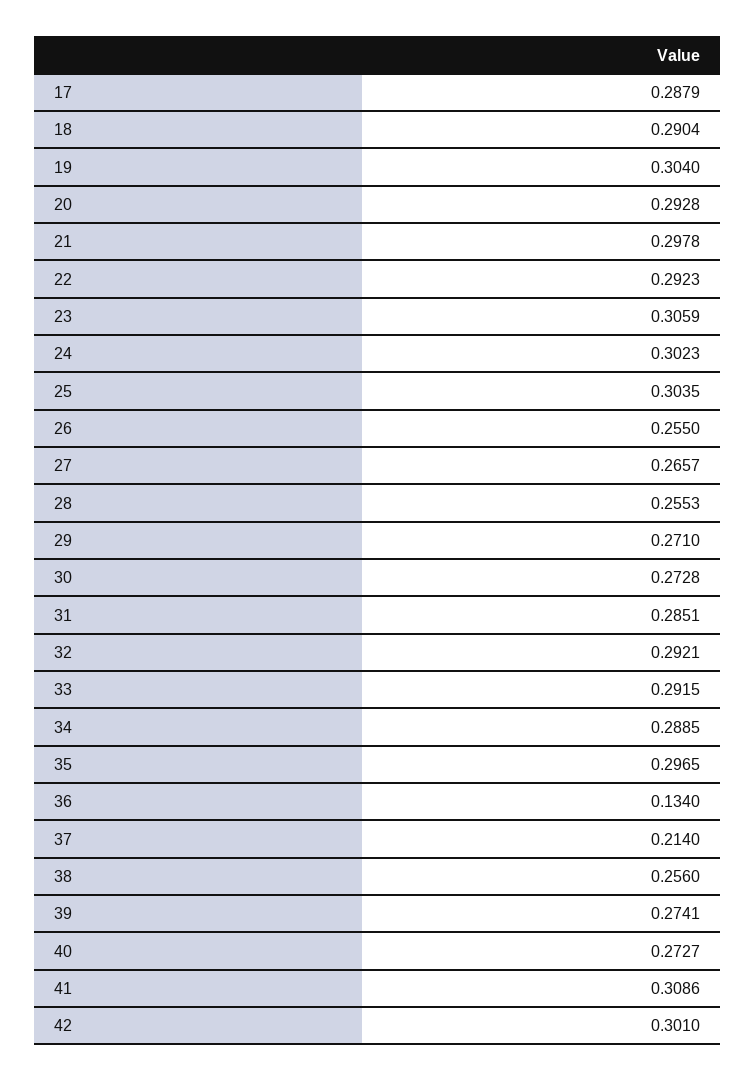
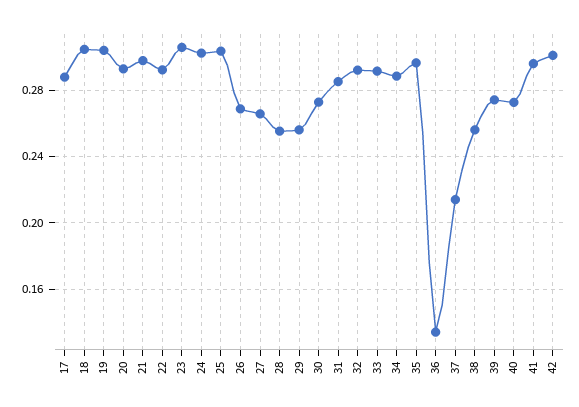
  {
    "17": 0.2879,
-   "18": 0.2904,
+   "18": 0.305,
    "19": 0.304,
    "20": 0.2928,
    "21": 0.2978,
    "22": 0.2923,
    "23": 0.3059,
    "24": 0.3023,
    "25": 0.3035,
-   "26": 0.255,
+   "26": 0.27,
    "27": 0.2657,
    "28": 0.2553,
-   "29": 0.271,
+   "29": 0.255,
    "30": 0.2728,
    "31": 0.2851,
    "32": 0.2921,
    "33": 0.2915,
    "34": 0.2885,
    "35": 0.2965,
    "36": 0.134,
    "37": 0.214,
    "38": 0.256,
    "39": 0.2741,
    "40": 0.2727,
-   "41": 0.3086,
+   "41": 0.295,
    "42": 0.301
  }

